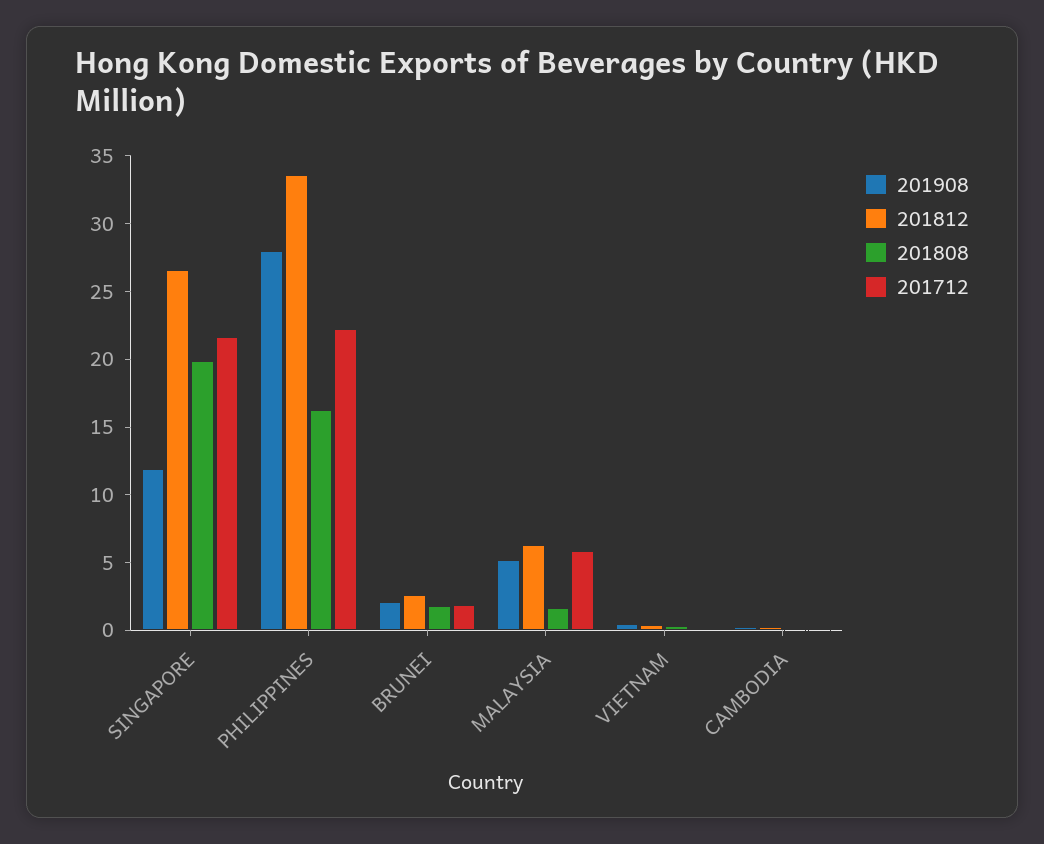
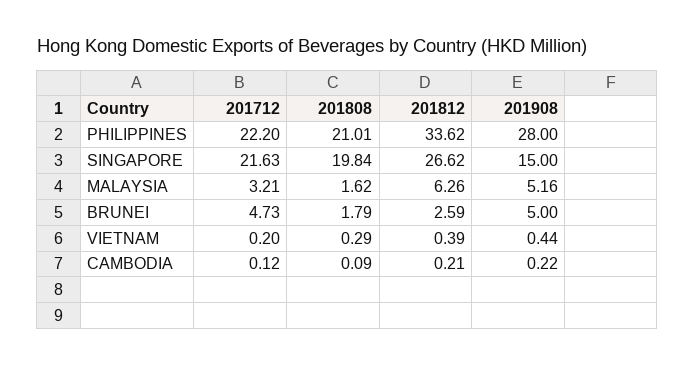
  {
    "201908": {
-     "SINGAPORE": 12,
+     "SINGAPORE": 15,
      "PHILIPPINES": 28,
-     "BRUNEI": 2,
+     "BRUNEI": 5,
      "MALAYSIA": 5.16,
      "VIETNAM": 0.44,
      "CAMBODIA": 0.22
    },
    "201812": {
      "SINGAPORE": 26.62,
      "PHILIPPINES": 33.62,
      "BRUNEI": 2.59,
      "MALAYSIA": 6.26,
      "VIETNAM": 0.39,
      "CAMBODIA": 0.21
    },
    "201808": {
      "SINGAPORE": 19.84,
-     "PHILIPPINES": 16,
+     "PHILIPPINES": 21.01,
      "BRUNEI": 1.79,
      "MALAYSIA": 1.62,
      "VIETNAM": 0.29,
      "CAMBODIA": 0.09
    },
    "201712": {
      "SINGAPORE": 21.63,
      "PHILIPPINES": 22.2,
-     "BRUNEI": 2,
+     "BRUNEI": 4.73,
-     "MALAYSIA": 6,
+     "MALAYSIA": 3.21,
      "VIETNAM": 0.2,
      "CAMBODIA": 0.12
    }
  }

